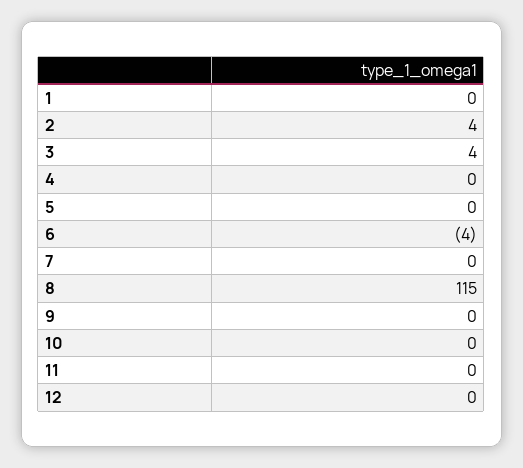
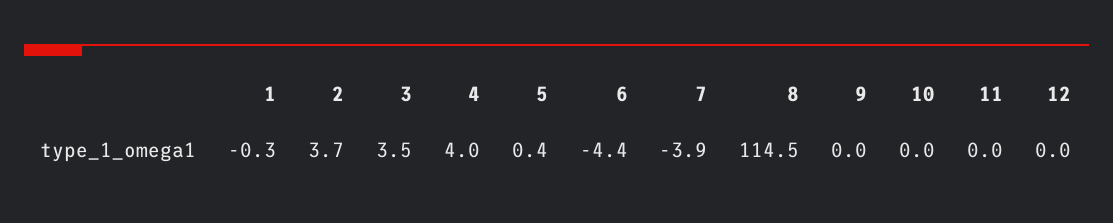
  {
    "1": -0.3,
    "2": 3.7,
    "3": 3.5,
-   "4": 0,
+   "4": 4,
    "5": 0.4,
    "6": -4.4,
-   "7": 0,
+   "7": -3.9,
    "8": 114.5,
    "9": 0,
    "10": 0,
    "11": 0,
    "12": 0
  }

